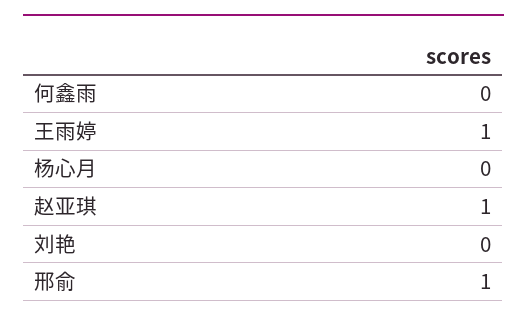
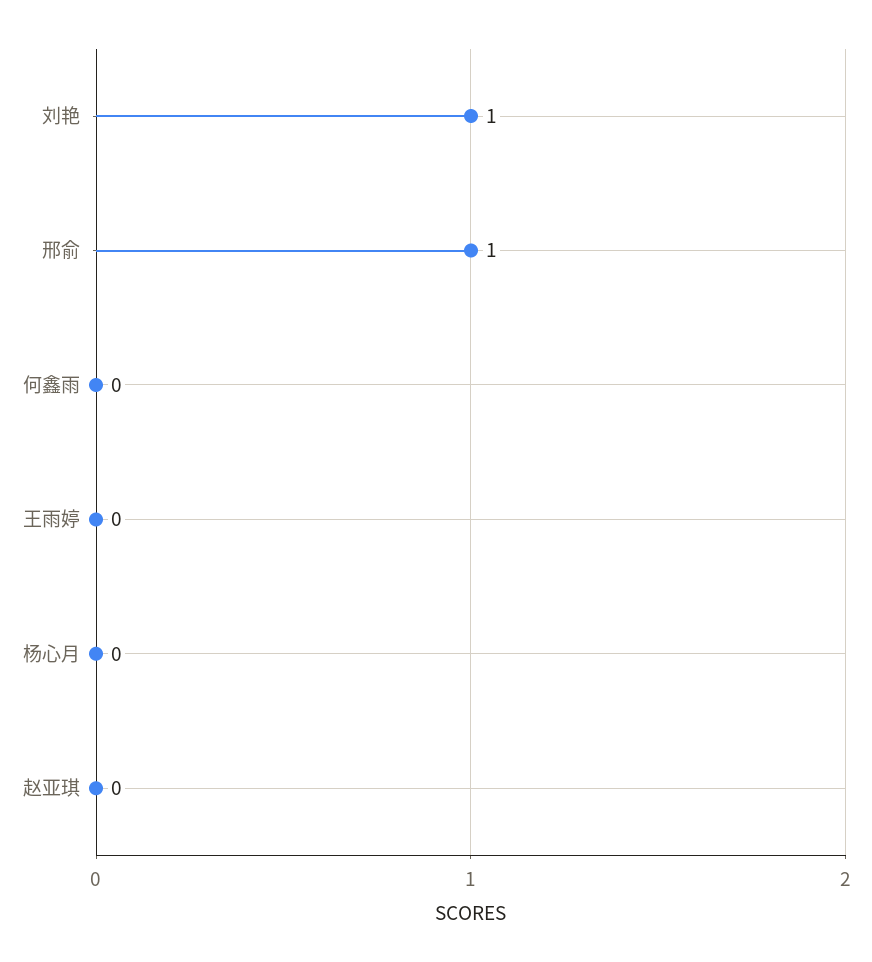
  {
    "何鑫雨": 0,
-   "王雨婷": 1,
+   "王雨婷": 0,
    "杨心月": 0,
-   "赵亚琪": 1,
+   "赵亚琪": 0,
-   "刘艳": 0,
+   "刘艳": 1,
    "邢俞": 1
  }

